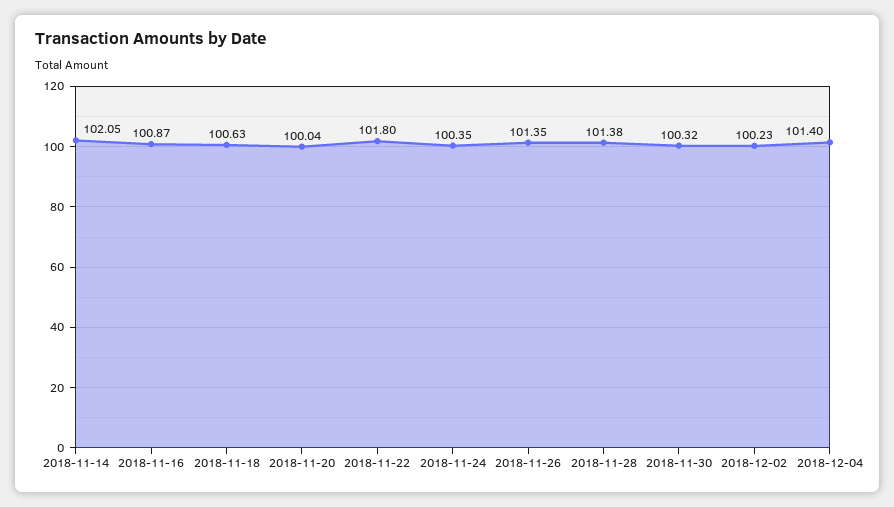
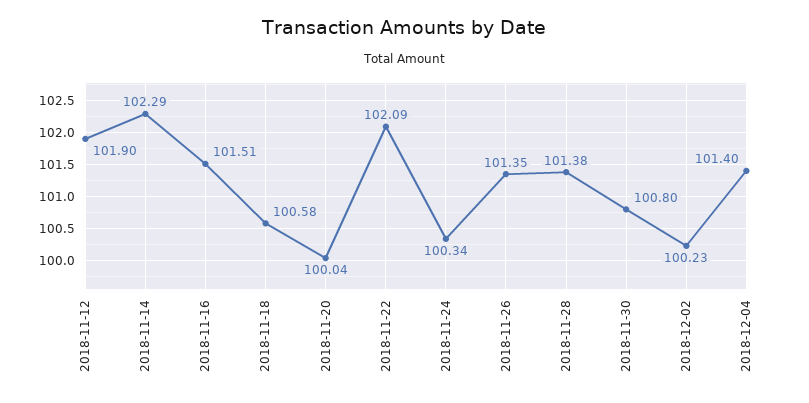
  {
-   "2018-11-14": 102.05,
+   "2018-11-14": 102.29,
-   "2018-11-16": 100.87,
+   "2018-11-16": 101.51,
-   "2018-11-18": 100.63,
+   "2018-11-18": 100.58,
    "2018-11-20": 100.04,
-   "2018-11-22": 101.8,
+   "2018-11-22": 102.09,
-   "2018-11-24": 100.35,
+   "2018-11-24": 100.34,
    "2018-11-26": 101.35,
    "2018-11-28": 101.38,
-   "2018-11-30": 100.32,
+   "2018-11-30": 100.8,
    "2018-12-02": 100.23,
-   "2018-12-04": 101.4
+   "2018-12-04": 101.4,
+   "2018-11-12": 101.9
  }

